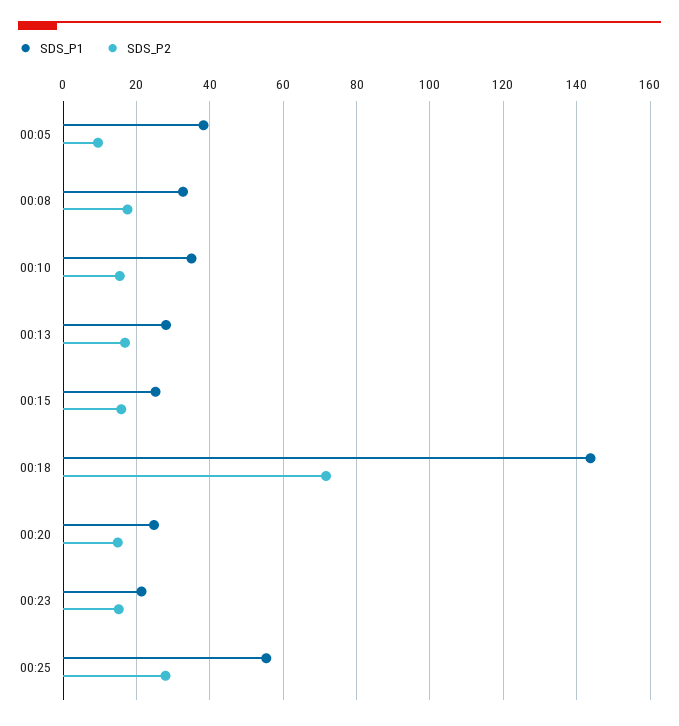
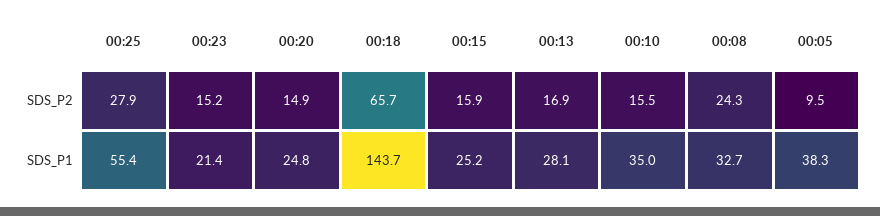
  {
    "SDS_P1": {
      "00:05": 38.3,
      "00:08": 32.7,
      "00:10": 35,
      "00:13": 28.1,
      "00:15": 25.2,
      "00:18": 143.7,
      "00:20": 24.8,
      "00:23": 21.4,
      "00:25": 55.4
    },
    "SDS_P2": {
      "00:05": 9.5,
-     "00:08": 18,
+     "00:08": 24.3,
      "00:10": 15.5,
      "00:13": 16.9,
      "00:15": 15.9,
-     "00:18": 72,
+     "00:18": 65.7,
      "00:20": 14.9,
      "00:23": 15.2,
      "00:25": 27.9
    }
  }

